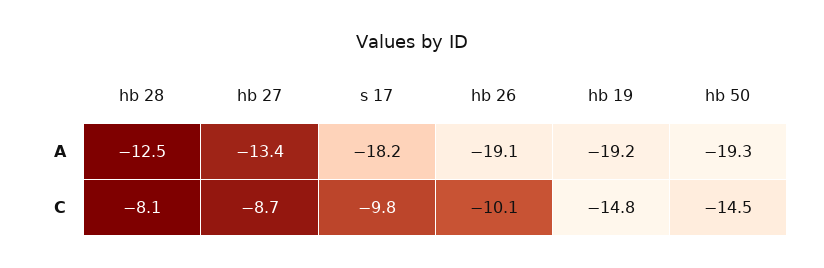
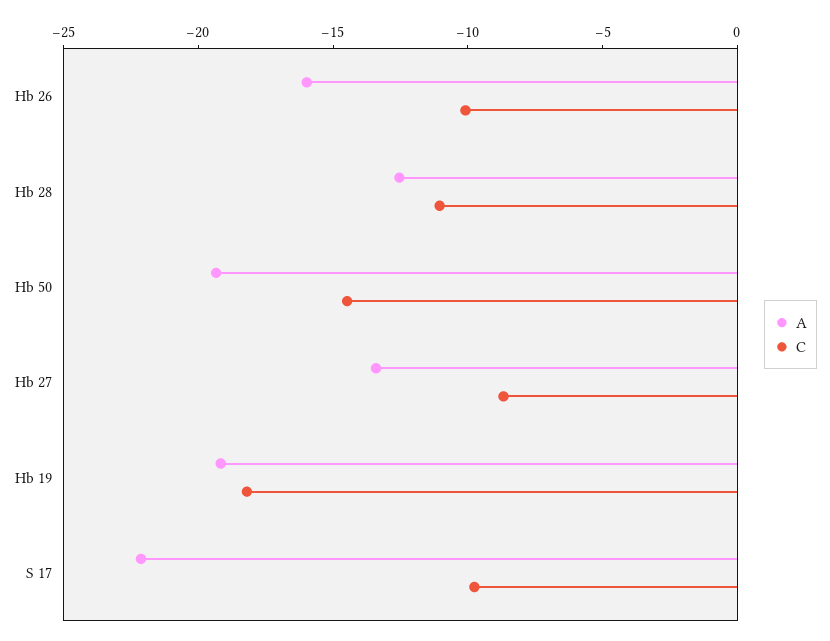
  {
    "A": {
      "hb 28": -12.5,
      "hb 27": -13.4,
-     "s 17": -18.2,
+     "s 17": -22,
-     "hb 26": -19.1,
+     "hb 26": -16,
      "hb 19": -19.2,
      "hb 50": -19.3
    },
    "C": {
-     "hb 28": -8.1,
+     "hb 28": -11,
      "hb 27": -8.7,
      "s 17": -9.8,
      "hb 26": -10.1,
-     "hb 19": -14.8,
+     "hb 19": -18,
      "hb 50": -14.5
    }
  }

